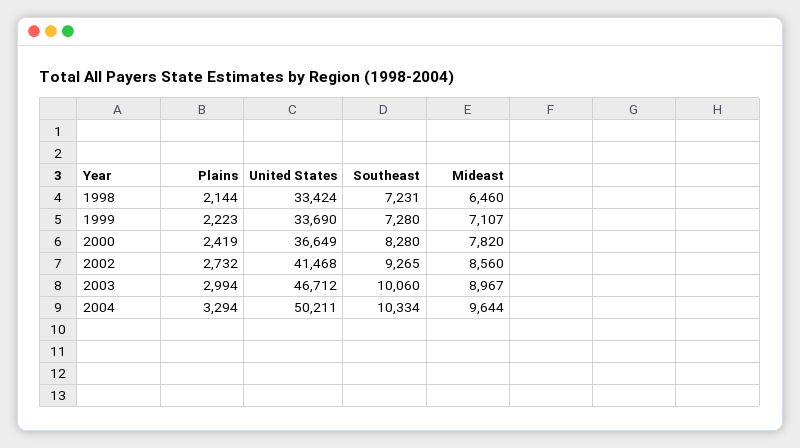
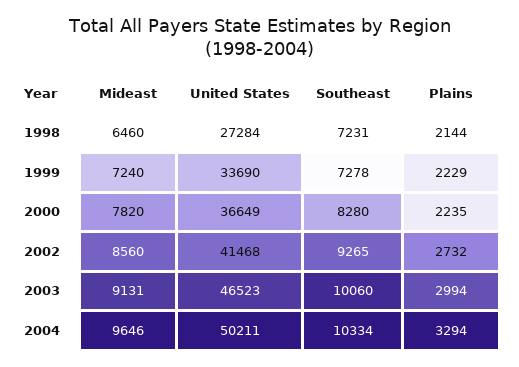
  {
    "Plains": {
      "1998": 2144,
-     "1999": 2223,
+     "1999": 2229,
-     "2000": 2419,
+     "2000": 2235,
      "2002": 2732,
      "2003": 2994,
      "2004": 3294
    },
    "United States": {
-     "1998": 33424,
+     "1998": 27284,
      "1999": 33690,
      "2000": 36649,
      "2002": 41468,
-     "2003": 46712,
+     "2003": 46523,
      "2004": 50211
    },
    "Southeast": {
      "1998": 7231,
-     "1999": 7280,
+     "1999": 7278,
      "2000": 8280,
      "2002": 9265,
      "2003": 10060,
      "2004": 10334
    },
    "Mideast": {
      "1998": 6460,
-     "1999": 7107,
+     "1999": 7240,
      "2000": 7820,
      "2002": 8560,
-     "2003": 8967,
+     "2003": 9131,
-     "2004": 9644
+     "2004": 9646
    }
  }

